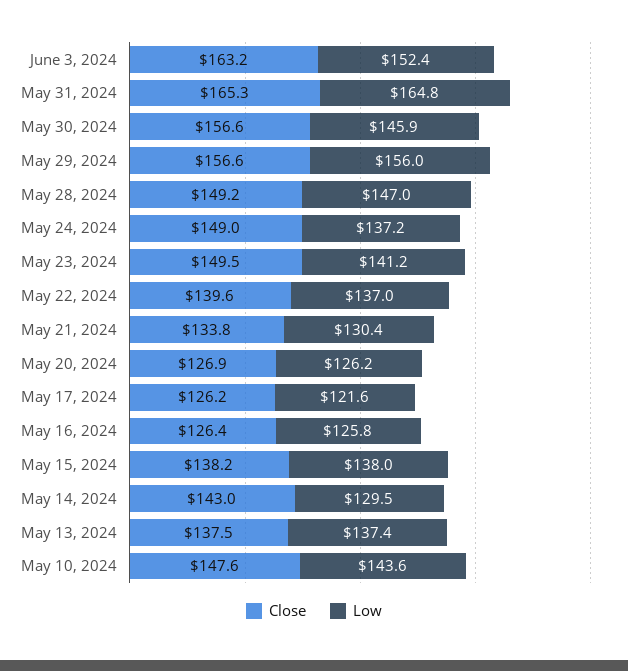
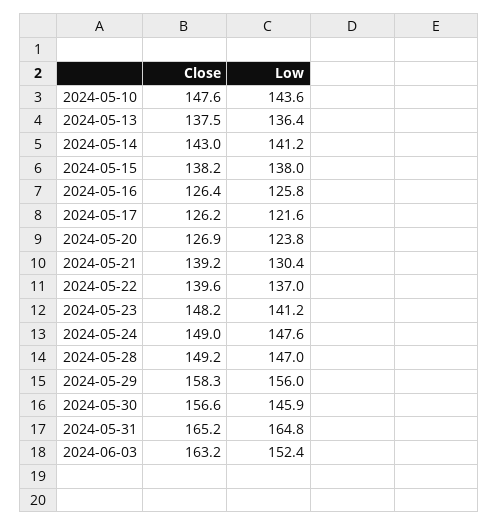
  {
    "Close": {
      "June 3, 2024": 163.2,
-     "May 31, 2024": 165.3,
+     "May 31, 2024": 165.2,
      "May 30, 2024": 156.6,
-     "May 29, 2024": 156.6,
+     "May 29, 2024": 158.3,
      "May 28, 2024": 149.2,
      "May 24, 2024": 149,
-     "May 23, 2024": 149.5,
+     "May 23, 2024": 148.2,
      "May 22, 2024": 139.6,
-     "May 21, 2024": 133.8,
+     "May 21, 2024": 139.2,
      "May 20, 2024": 126.9,
      "May 17, 2024": 126.2,
      "May 16, 2024": 126.4,
      "May 15, 2024": 138.2,
      "May 14, 2024": 143,
      "May 13, 2024": 137.5,
      "May 10, 2024": 147.6
    },
    "Low": {
      "June 3, 2024": 152.4,
      "May 31, 2024": 164.8,
      "May 30, 2024": 145.9,
      "May 29, 2024": 156,
      "May 28, 2024": 147,
-     "May 24, 2024": 137.2,
+     "May 24, 2024": 147.6,
      "May 23, 2024": 141.2,
      "May 22, 2024": 137,
      "May 21, 2024": 130.4,
-     "May 20, 2024": 126.2,
+     "May 20, 2024": 123.8,
      "May 17, 2024": 121.6,
      "May 16, 2024": 125.8,
      "May 15, 2024": 138,
-     "May 14, 2024": 129.5,
+     "May 14, 2024": 141.2,
-     "May 13, 2024": 137.4,
+     "May 13, 2024": 136.4,
      "May 10, 2024": 143.6
    }
  }

